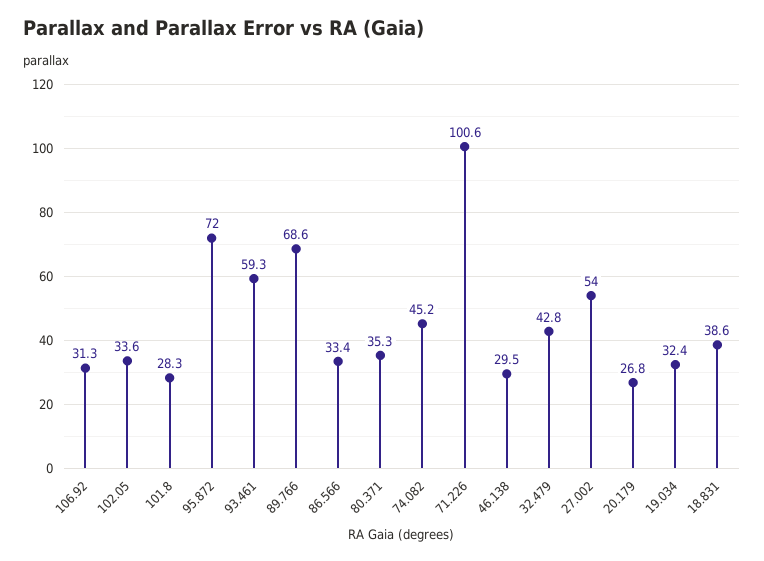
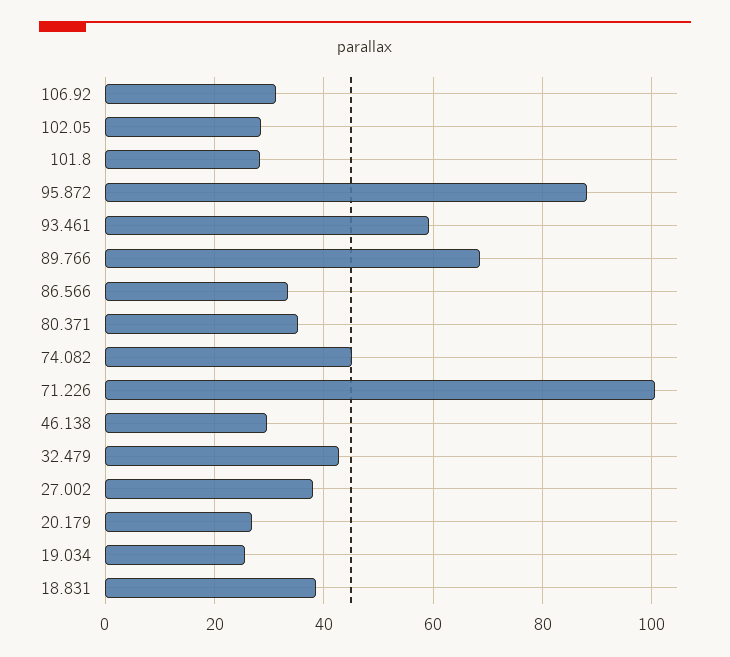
  {
    "106.92": 31.3,
-   "102.05": 33.6,
+   "102.05": 28,
    "101.8": 28.3,
-   "95.872": 72,
+   "95.872": 88,
    "93.461": 59.3,
    "89.766": 68.6,
    "86.566": 33.4,
    "80.371": 35.3,
    "74.082": 45.2,
    "71.226": 100.6,
    "46.138": 29.5,
    "32.479": 42.8,
-   "27.002": 54,
+   "27.002": 38,
    "20.179": 26.8,
-   "19.034": 32.4,
+   "19.034": 26,
    "18.831": 38.6
  }

